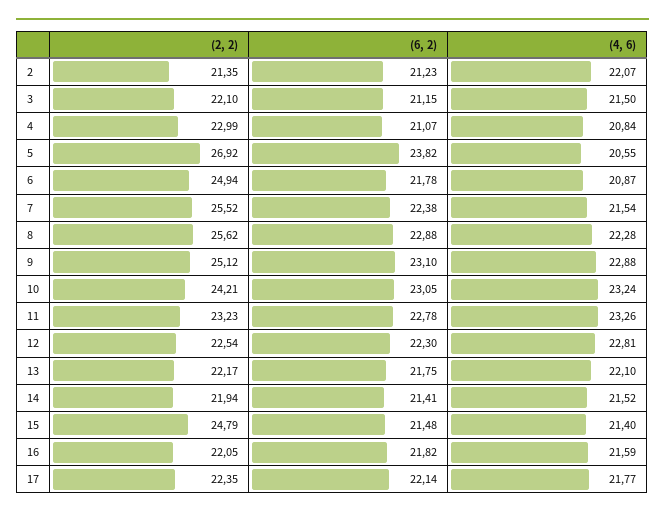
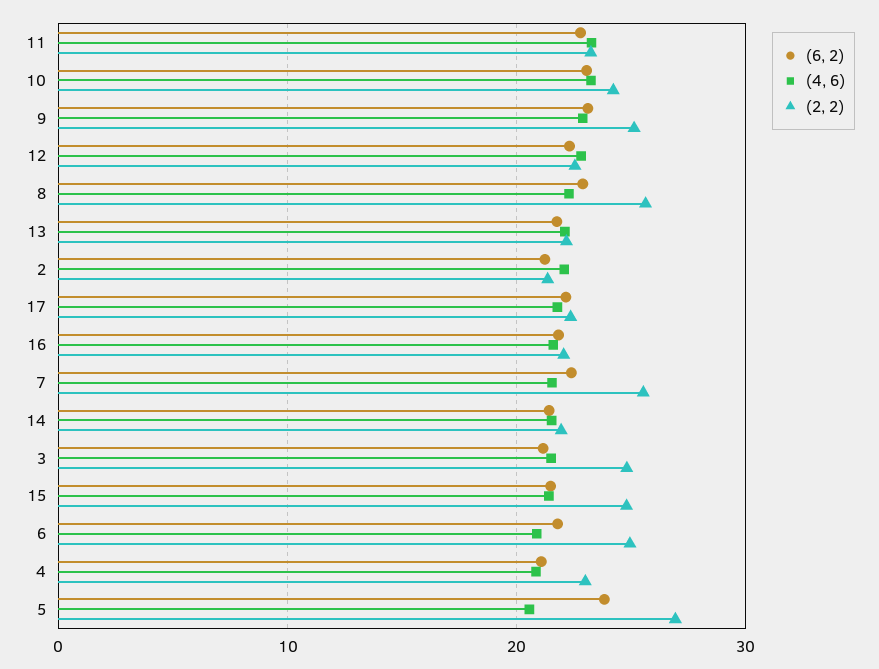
  {
    "(2, 2)": {
      "2": 21.35,
-     "3": 22.1,
+     "3": 25,
      "4": 22.99,
      "5": 26.92,
      "6": 24.94,
      "7": 25.52,
      "8": 25.62,
      "9": 25.12,
      "10": 24.21,
      "11": 23.23,
      "12": 22.54,
      "13": 22.17,
      "14": 21.94,
      "15": 24.79,
      "16": 22.05,
      "17": 22.35
    },
    "(6, 2)": {
      "2": 21.23,
      "3": 21.15,
      "4": 21.07,
      "5": 23.82,
      "6": 21.78,
      "7": 22.38,
      "8": 22.88,
      "9": 23.1,
      "10": 23.05,
      "11": 22.78,
      "12": 22.3,
      "13": 21.75,
      "14": 21.41,
      "15": 21.48,
      "16": 21.82,
      "17": 22.14
    },
    "(4, 6)": {
      "2": 22.07,
      "3": 21.5,
      "4": 20.84,
      "5": 20.55,
      "6": 20.87,
      "7": 21.54,
      "8": 22.28,
      "9": 22.88,
      "10": 23.24,
      "11": 23.26,
      "12": 22.81,
      "13": 22.1,
      "14": 21.52,
      "15": 21.4,
      "16": 21.59,
      "17": 21.77
    }
  }

